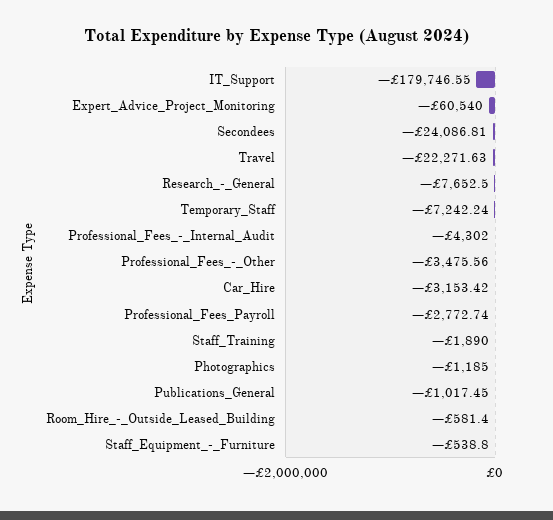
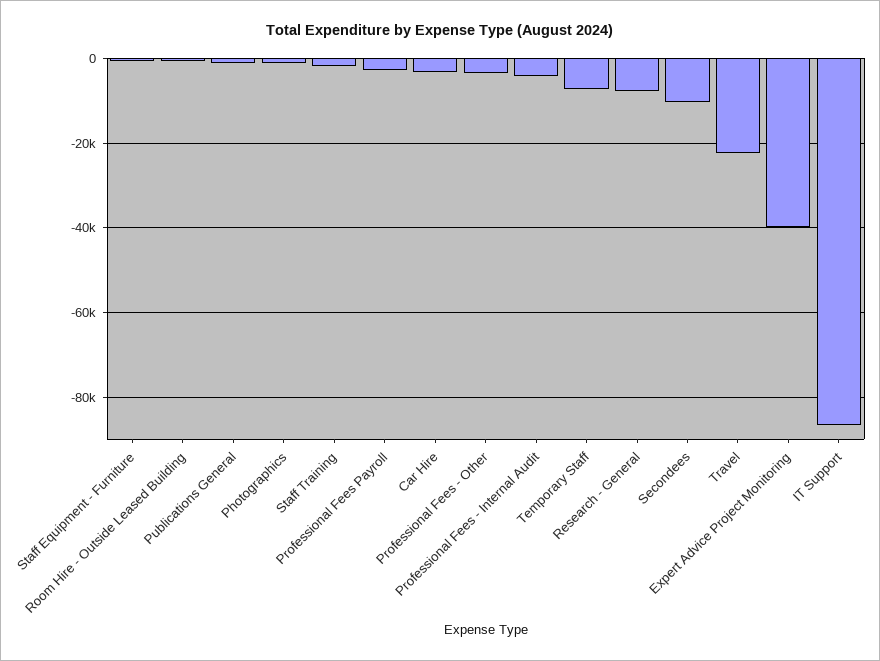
  {
-   "IT_Support": -179746.55,
+   "IT_Support": -86000,
-   "Expert_Advice_Project_Monitoring": -60540,
+   "Expert_Advice_Project_Monitoring": -40000,
-   "Secondees": -24086.81,
+   "Secondees": -10000,
    "Travel": -22271.63,
    "Research_-_General": -7652.5,
    "Temporary_Staff": -7242.24,
    "Professional_Fees_-_Internal_Audit": -4302,
    "Professional_Fees_-_Other": -3475.56,
    "Car_Hire": -3153.42,
    "Professional_Fees_Payroll": -2772.74,
    "Staff_Training": -1890,
    "Photographics": -1185,
    "Publications_General": -1017.45,
    "Room_Hire_-_Outside_Leased_Building": -581.4,
    "Staff_Equipment_-_Furniture": -538.8
  }

